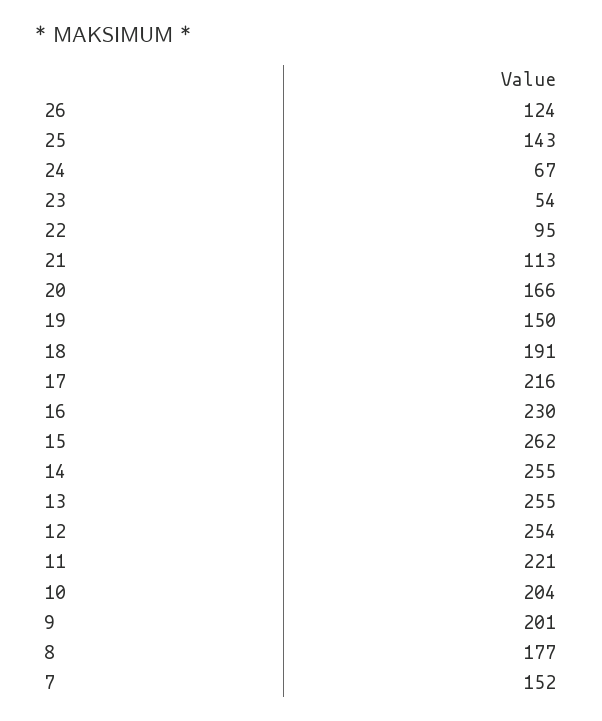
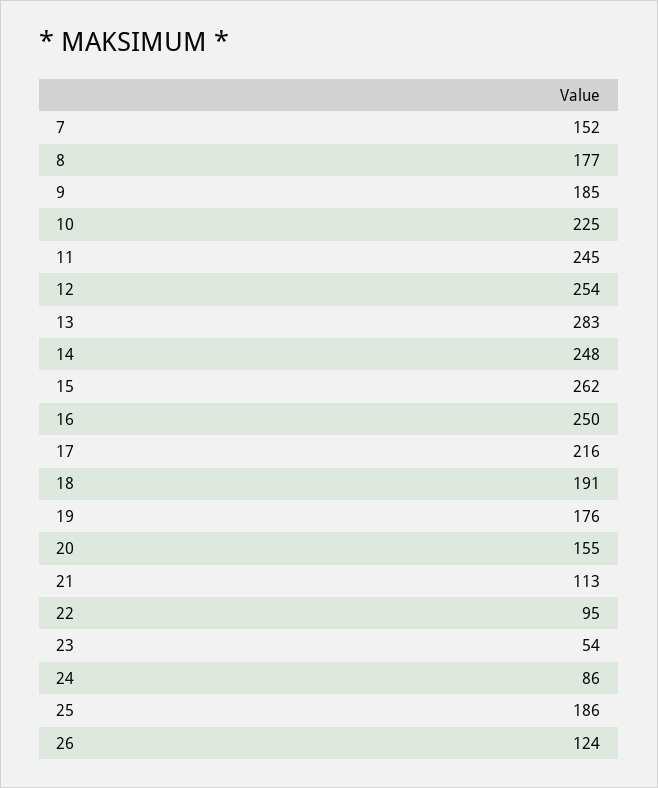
  {
    "26": 124,
-   "25": 143,
+   "25": 186,
-   "24": 67,
+   "24": 86,
    "23": 54,
    "22": 95,
    "21": 113,
-   "20": 166,
+   "20": 155,
-   "19": 150,
+   "19": 176,
    "18": 191,
    "17": 216,
-   "16": 230,
+   "16": 250,
    "15": 262,
-   "14": 255,
+   "14": 248,
-   "13": 255,
+   "13": 283,
    "12": 254,
-   "11": 221,
+   "11": 245,
-   "10": 204,
+   "10": 225,
-   "9": 201,
+   "9": 185,
    "8": 177,
    "7": 152
  }

